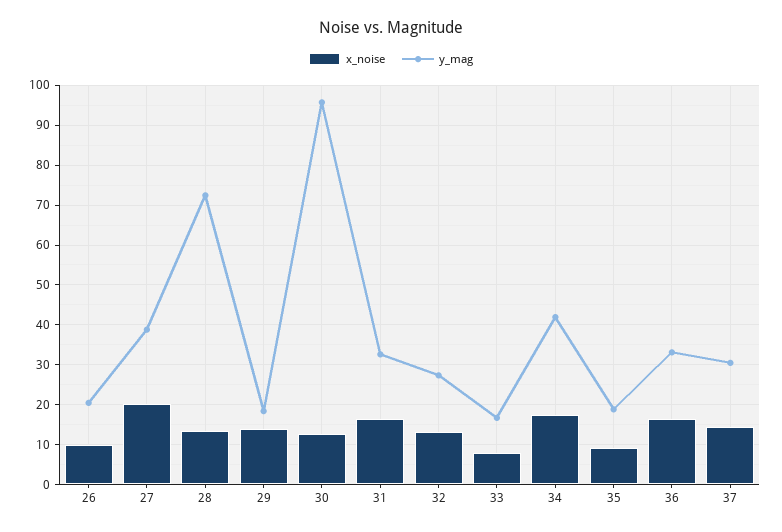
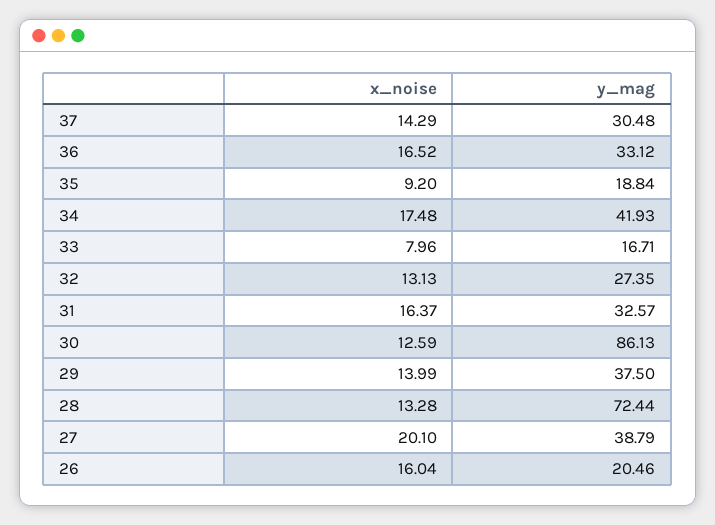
  {
    "x_noise": {
-     "26": 10,
+     "26": 16.04,
      "27": 20.1,
      "28": 13.28,
      "29": 13.99,
      "30": 12.59,
      "31": 16.37,
      "32": 13.13,
      "33": 7.96,
      "34": 17.48,
      "35": 9.2,
      "36": 16.52,
      "37": 14.29
    },
    "y_mag": {
      "26": 20.46,
      "27": 38.79,
      "28": 72.44,
-     "29": 18,
+     "29": 37.5,
-     "30": 96,
+     "30": 86.13,
      "31": 32.57,
      "32": 27.35,
      "33": 16.71,
      "34": 41.93,
      "35": 18.84,
      "36": 33.12,
      "37": 30.48
    }
  }

